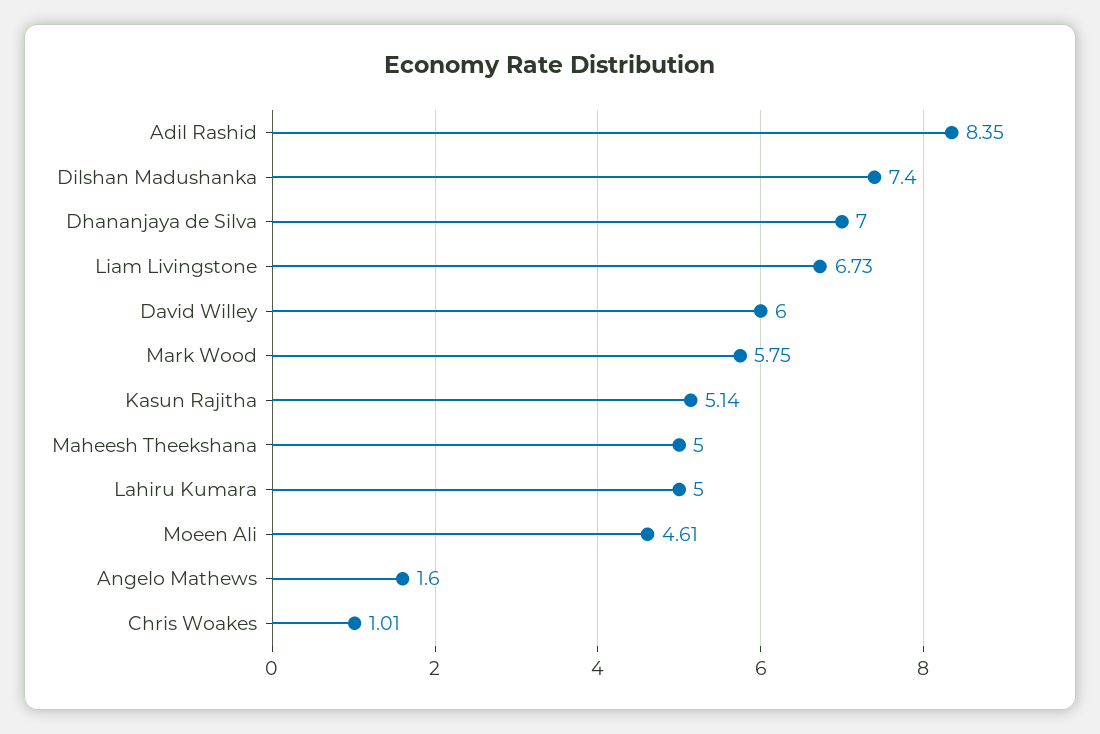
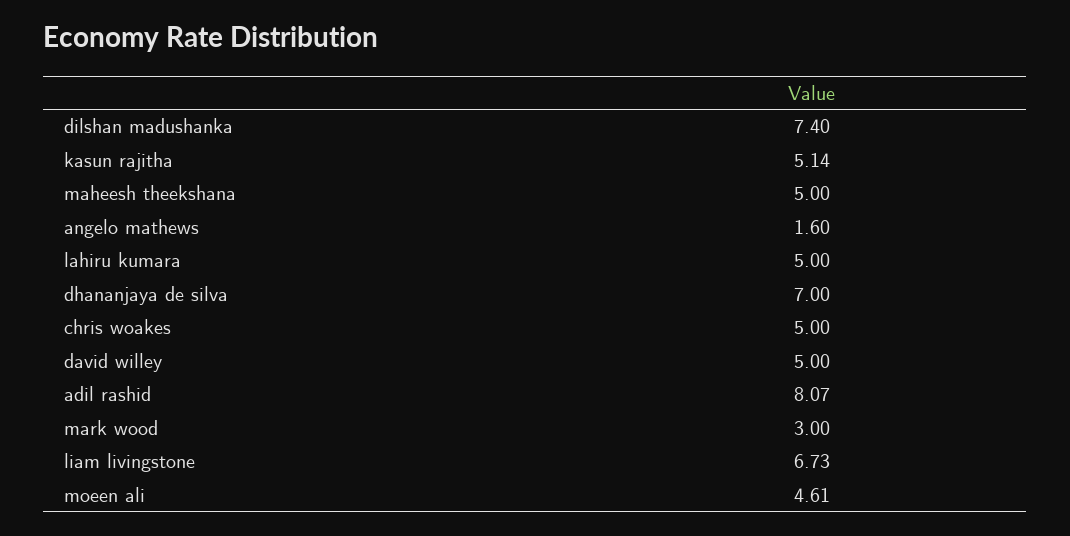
  {
-   "Adil Rashid": 8.35,
+   "Adil Rashid": 8.07,
    "Dilshan Madushanka": 7.4,
    "Dhananjaya de Silva": 7,
    "Liam Livingstone": 6.73,
-   "David Willey": 6,
+   "David Willey": 5,
-   "Mark Wood": 5.75,
+   "Mark Wood": 3,
    "Kasun Rajitha": 5.14,
    "Maheesh Theekshana": 5,
    "Lahiru Kumara": 5,
    "Moeen Ali": 4.61,
    "Angelo Mathews": 1.6,
-   "Chris Woakes": 1.01
+   "Chris Woakes": 5
  }

